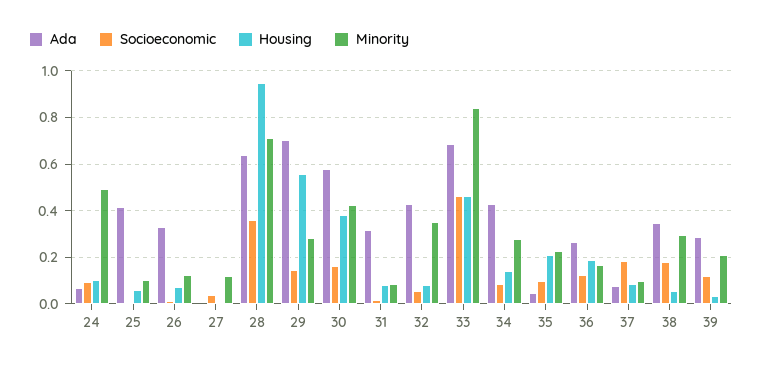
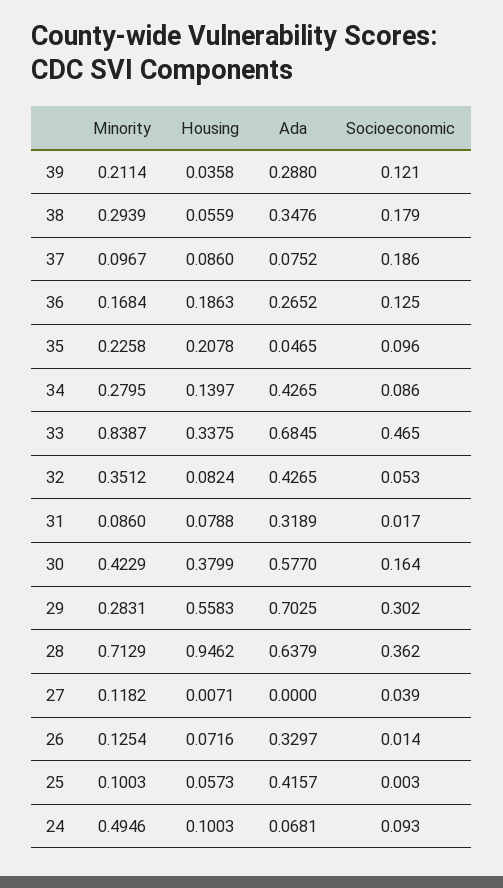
  {
    "Ada": {
      "24": 0.0681,
      "25": 0.4157,
      "26": 0.3297,
      "27": 0,
      "28": 0.6379,
      "29": 0.7025,
      "30": 0.577,
      "31": 0.3189,
      "32": 0.4265,
      "33": 0.6845,
      "34": 0.4265,
      "35": 0.0465,
      "36": 0.2652,
      "37": 0.0752,
      "38": 0.3476,
      "39": 0.288
    },
    "Socioeconomic": {
      "24": 0.093,
      "25": 0.003,
      "26": 0.014,
      "27": 0.039,
      "28": 0.362,
-     "29": 0.15,
+     "29": 0.302,
      "30": 0.164,
      "31": 0.017,
      "32": 0.053,
      "33": 0.465,
      "34": 0.086,
      "35": 0.096,
      "36": 0.125,
      "37": 0.186,
      "38": 0.179,
      "39": 0.121
    },
    "Housing": {
      "24": 0.1003,
      "25": 0.0573,
      "26": 0.0716,
      "27": 0.0071,
      "28": 0.9462,
      "29": 0.5583,
      "30": 0.3799,
      "31": 0.0788,
      "32": 0.0824,
-     "33": 0.45,
+     "33": 0.3375,
      "34": 0.1397,
      "35": 0.2078,
      "36": 0.1863,
      "37": 0.086,
      "38": 0.0559,
      "39": 0.0358
    },
    "Minority": {
      "24": 0.4946,
      "25": 0.1003,
      "26": 0.1254,
      "27": 0.1182,
      "28": 0.7129,
      "29": 0.2831,
      "30": 0.4229,
      "31": 0.086,
      "32": 0.3512,
      "33": 0.8387,
      "34": 0.2795,
      "35": 0.2258,
      "36": 0.1684,
      "37": 0.0967,
      "38": 0.2939,
      "39": 0.2114
    }
  }

